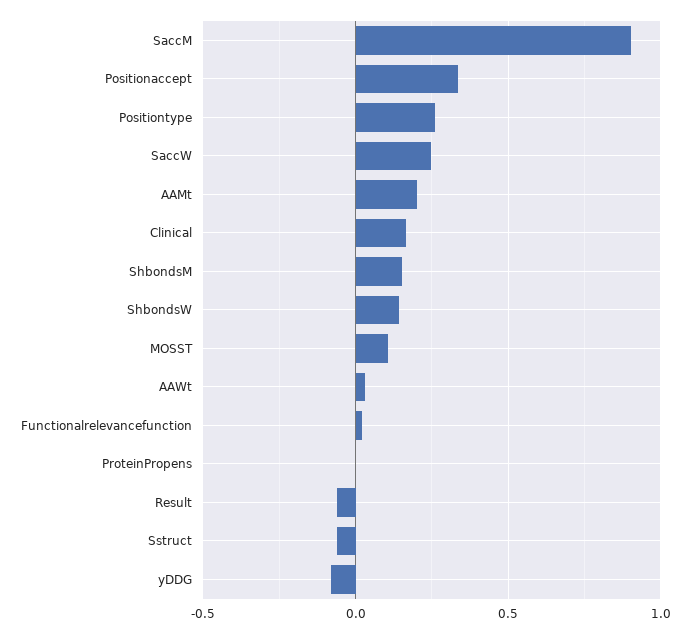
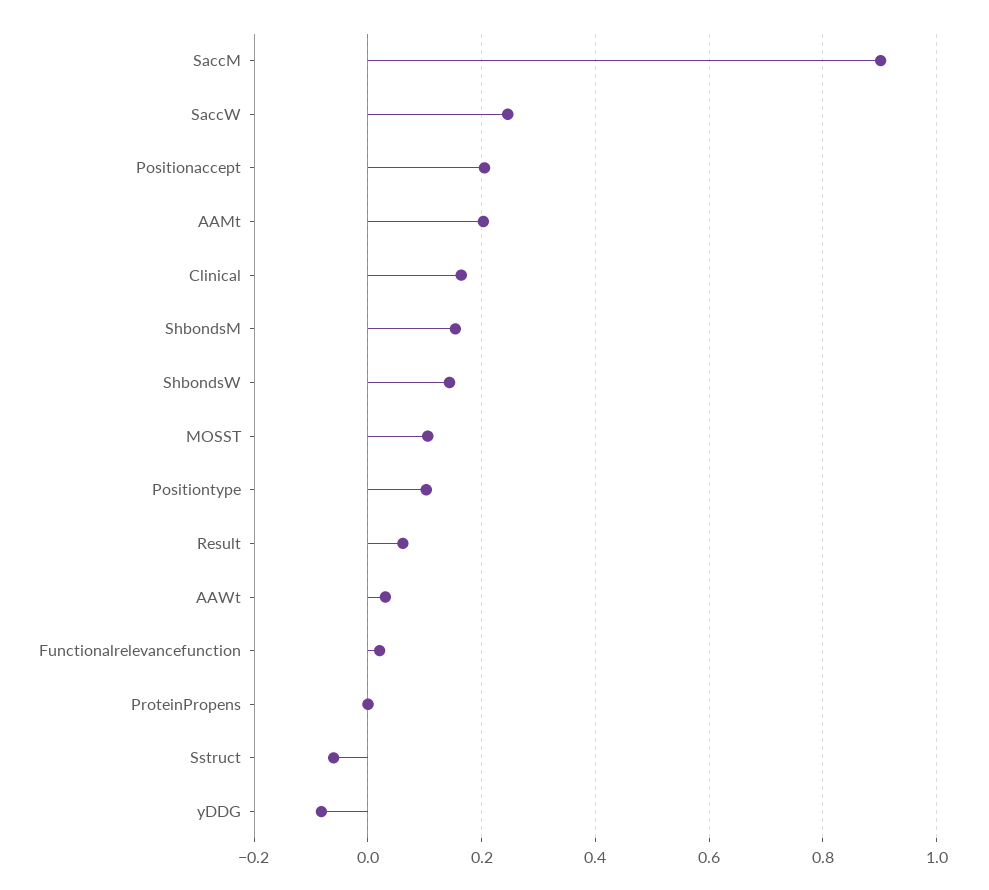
  {
    "SaccM": 0.9,
-   "Positionaccept": 0.35,
+   "Positionaccept": 0.2,
-   "Positiontype": 0.25,
+   "Positiontype": 0.1,
    "SaccW": 0.24,
    "AAMt": 0.2,
    "Clinical": 0.16,
    "ShbondsM": 0.16,
    "ShbondsW": 0.14,
    "MOSST": 0.1,
    "AAWt": 0.04,
    "Functionalrelevancefunction": 0.02,
    "ProteinPropens": 0,
-   "Result": -0.05,
+   "Result": 0.06,
    "Sstruct": -0.06,
    "yDDG": -0.08
  }

